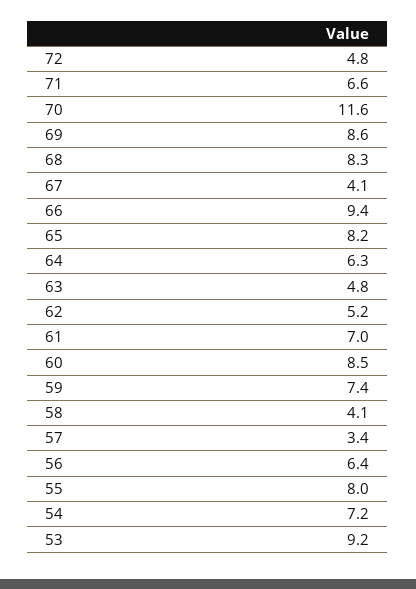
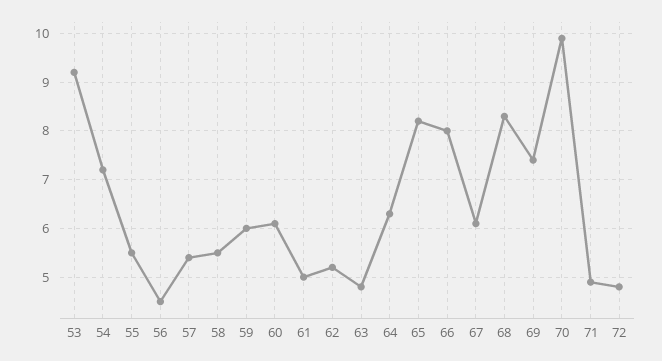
  {
    "72": 4.8,
-   "71": 6.6,
+   "71": 5,
-   "70": 11.6,
+   "70": 10,
-   "69": 8.6,
+   "69": 7.5,
    "68": 8.3,
-   "67": 4.1,
+   "67": 6,
-   "66": 9.4,
+   "66": 8,
    "65": 8.2,
    "64": 6.3,
    "63": 4.8,
    "62": 5.2,
-   "61": 7,
+   "61": 5,
-   "60": 8.5,
+   "60": 6,
-   "59": 7.4,
+   "59": 6,
-   "58": 4.1,
+   "58": 5.5,
-   "57": 3.4,
+   "57": 5.5,
-   "56": 6.4,
+   "56": 4.5,
-   "55": 8,
+   "55": 5.5,
    "54": 7.2,
    "53": 9.2
  }

